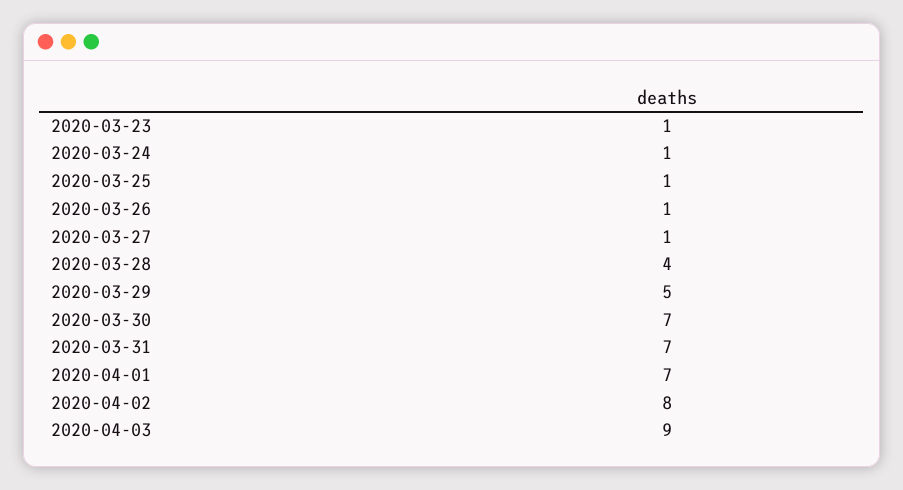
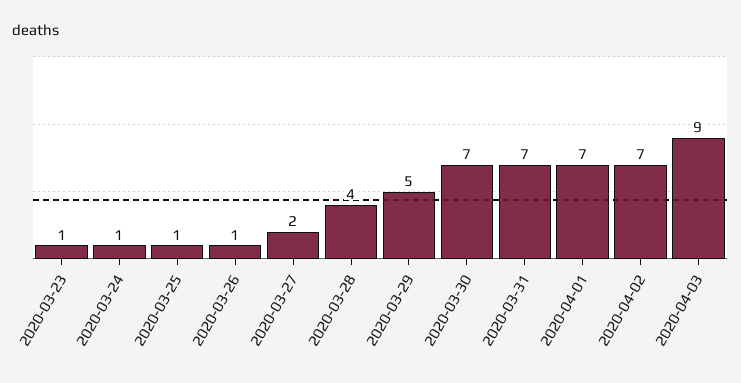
  {
    "2020-03-23": 1,
    "2020-03-24": 1,
    "2020-03-25": 1,
    "2020-03-26": 1,
-   "2020-03-27": 1,
+   "2020-03-27": 2,
    "2020-03-28": 4,
    "2020-03-29": 5,
    "2020-03-30": 7,
    "2020-03-31": 7,
    "2020-04-01": 7,
-   "2020-04-02": 8,
+   "2020-04-02": 7,
    "2020-04-03": 9
  }

